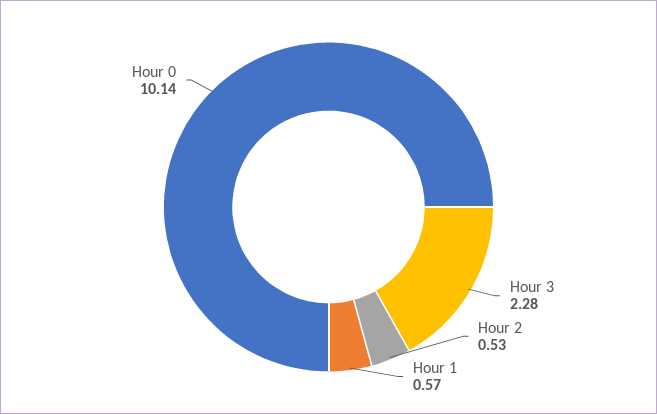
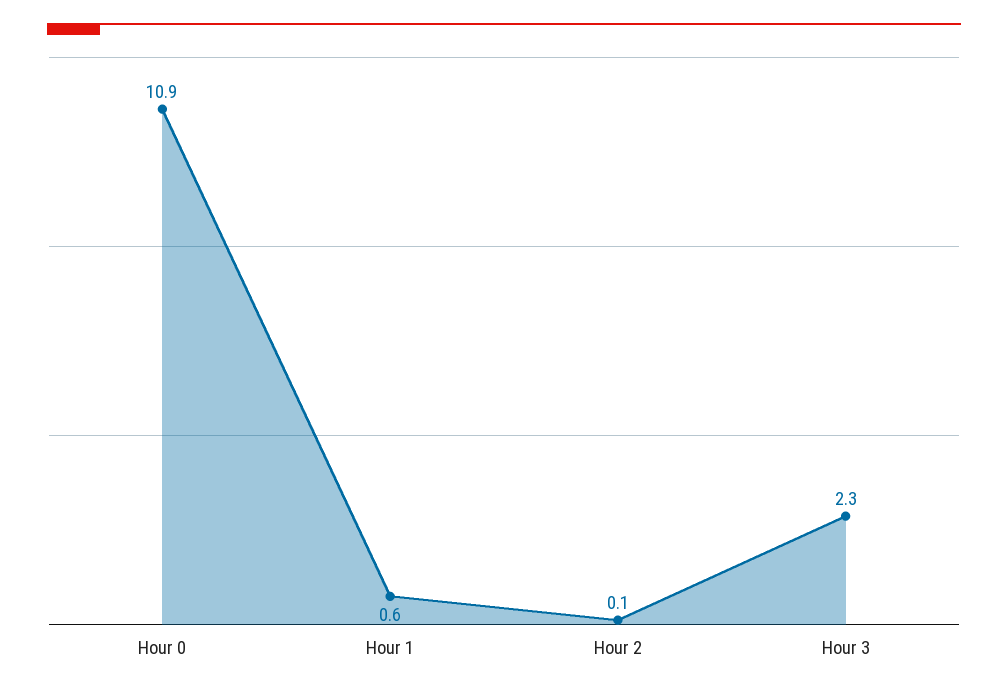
  {
    "Hour 3": 2.28,
-   "Hour 2": 0.53,
+   "Hour 2": 0.1,
    "Hour 1": 0.57,
-   "Hour 0": 10.14
+   "Hour 0": 10.9
  }

